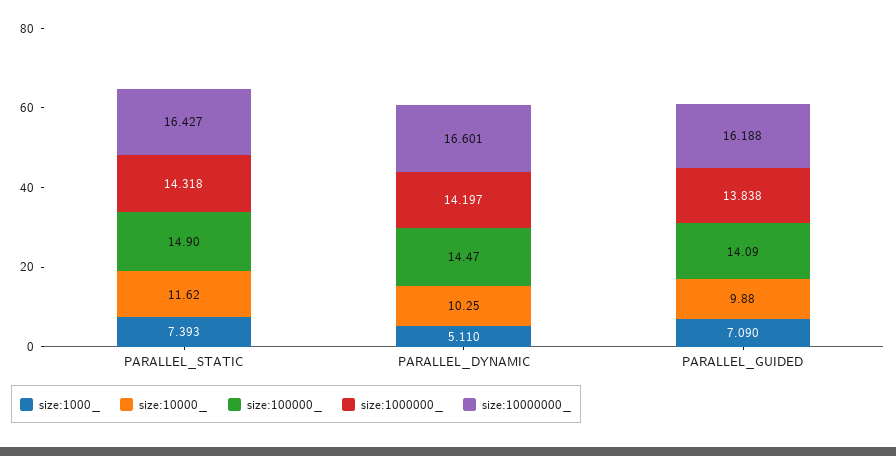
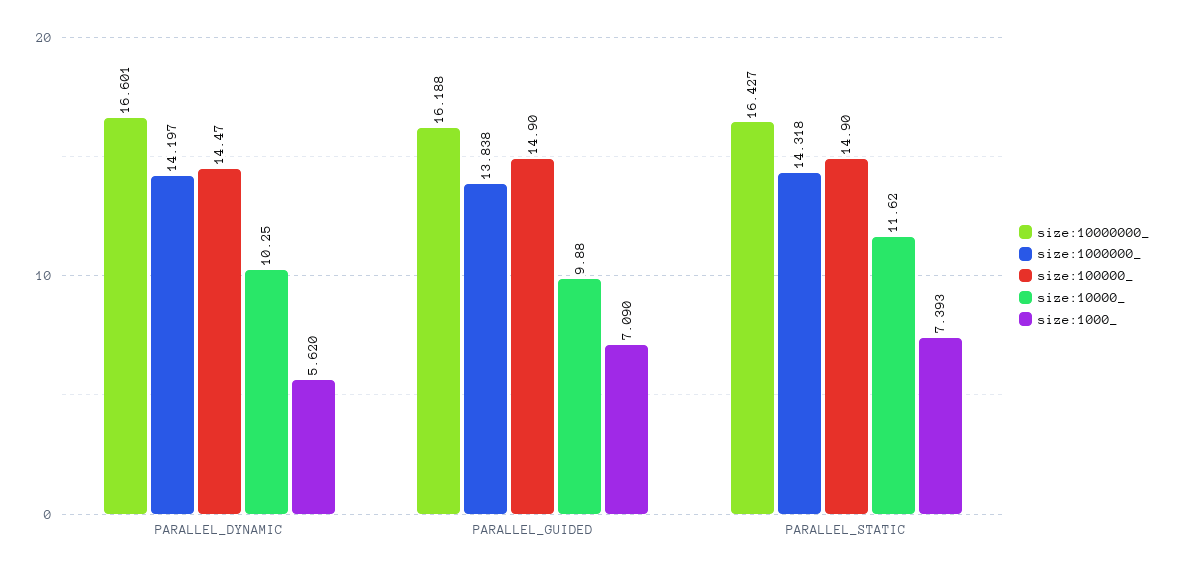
  {
    "size:1000_": {
      "PARALLEL_STATIC": 7.393,
-     "PARALLEL_DYNAMIC": 5.11,
+     "PARALLEL_DYNAMIC": 5.62,
      "PARALLEL_GUIDED": 7.09
    },
    "size:10000_": {
      "PARALLEL_STATIC": 11.62,
      "PARALLEL_DYNAMIC": 10.25,
      "PARALLEL_GUIDED": 9.88
    },
    "size:100000_": {
      "PARALLEL_STATIC": 14.9,
      "PARALLEL_DYNAMIC": 14.47,
-     "PARALLEL_GUIDED": 14.09
+     "PARALLEL_GUIDED": 14.9
    },
    "size:1000000_": {
      "PARALLEL_STATIC": 14.318,
      "PARALLEL_DYNAMIC": 14.197,
      "PARALLEL_GUIDED": 13.838
    },
    "size:10000000_": {
      "PARALLEL_STATIC": 16.427,
      "PARALLEL_DYNAMIC": 16.601,
      "PARALLEL_GUIDED": 16.188
    }
  }

